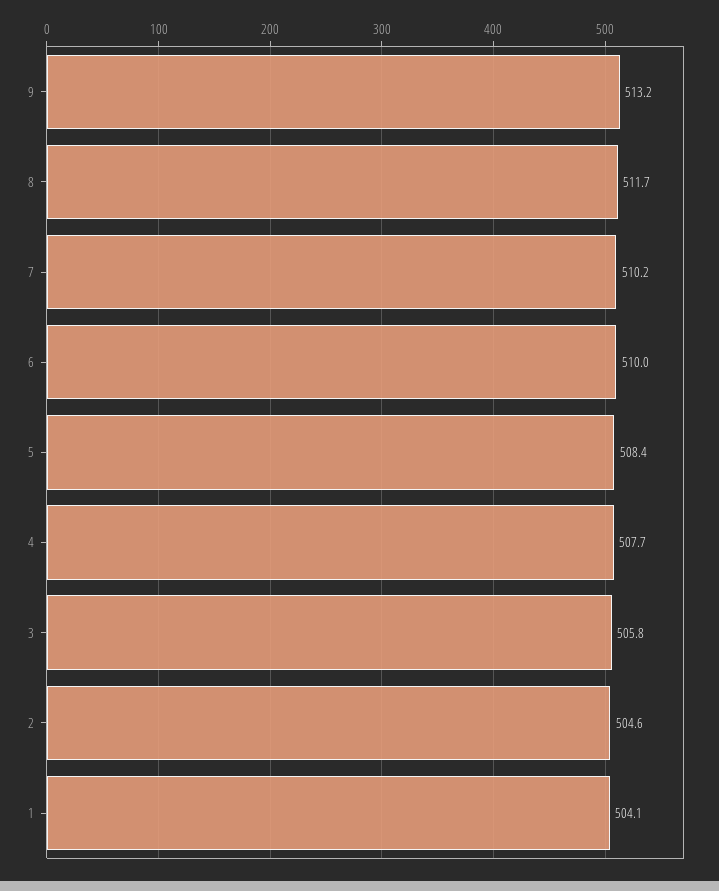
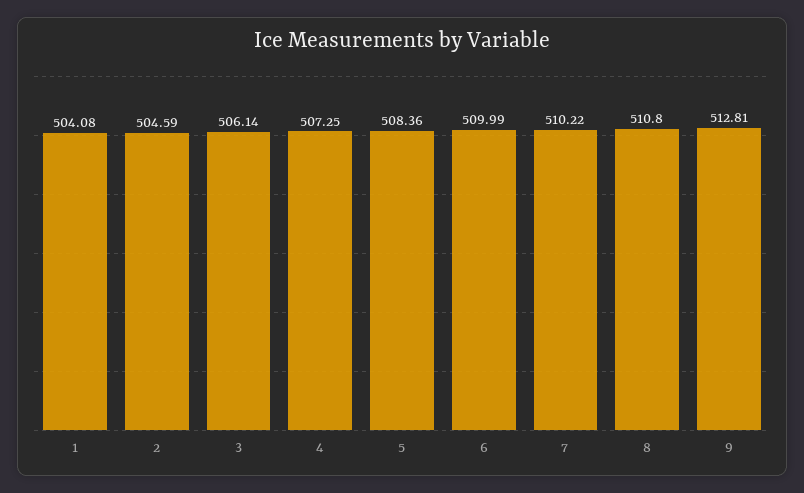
  {
-   "9": 513.2,
+   "9": 512.81,
-   "8": 511.7,
+   "8": 510.8,
    "7": 510.22,
    "6": 509.99,
    "5": 508.36,
-   "4": 507.7,
+   "4": 507.25,
-   "3": 505.8,
+   "3": 506.14,
    "2": 504.59,
    "1": 504.08
  }

